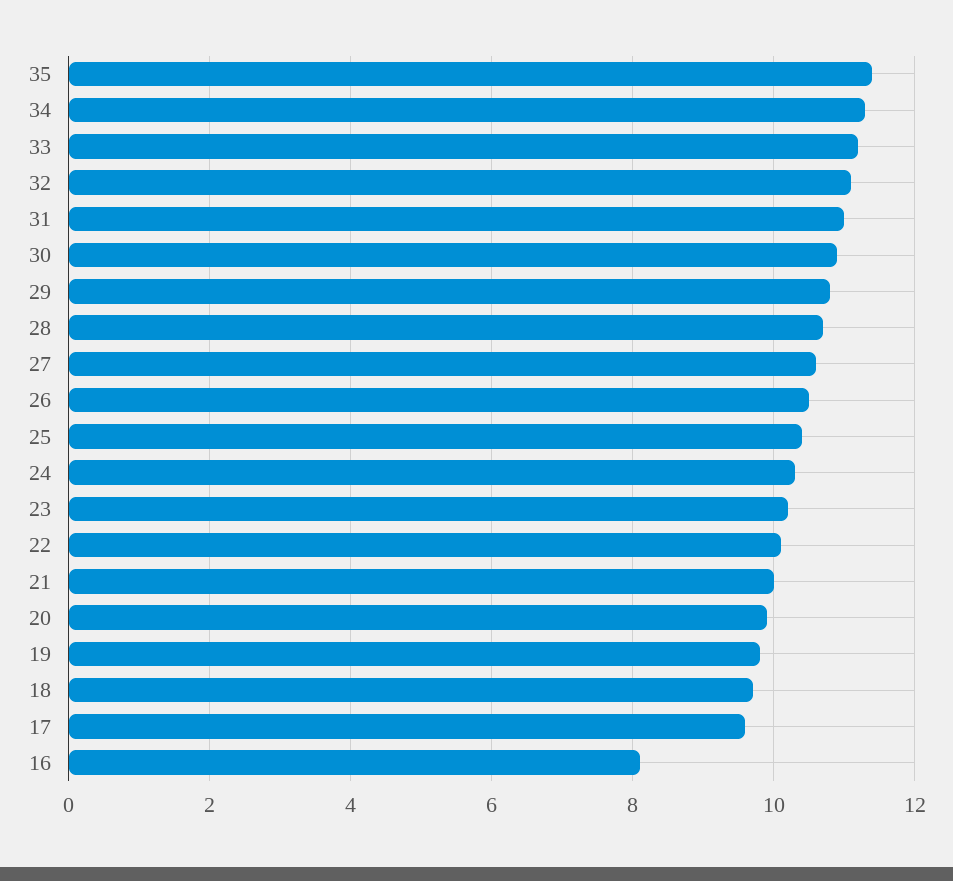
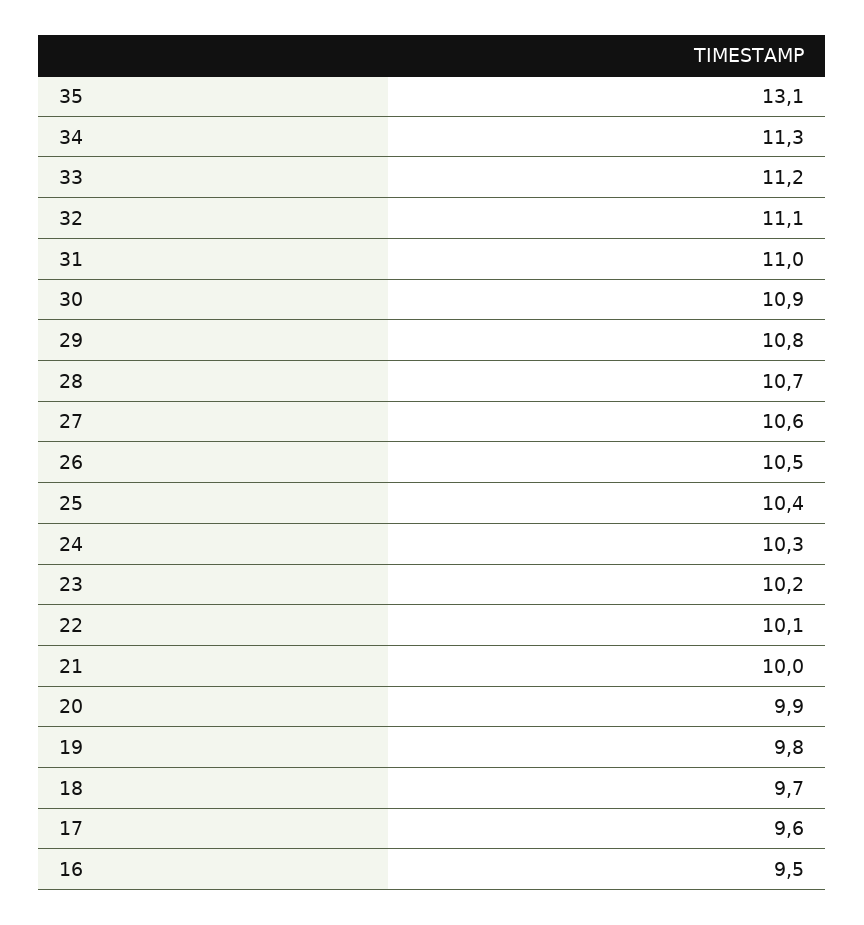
  {
-   "35": 11.5,
+   "35": 13.1,
    "34": 11.3,
    "33": 11.2,
    "32": 11.1,
    "31": 11,
    "30": 10.9,
    "29": 10.8,
    "28": 10.7,
    "27": 10.6,
    "26": 10.5,
    "25": 10.4,
    "24": 10.3,
    "23": 10.2,
    "22": 10.1,
    "21": 10,
    "20": 9.9,
    "19": 9.8,
    "18": 9.7,
    "17": 9.6,
-   "16": 8
+   "16": 9.5
  }

